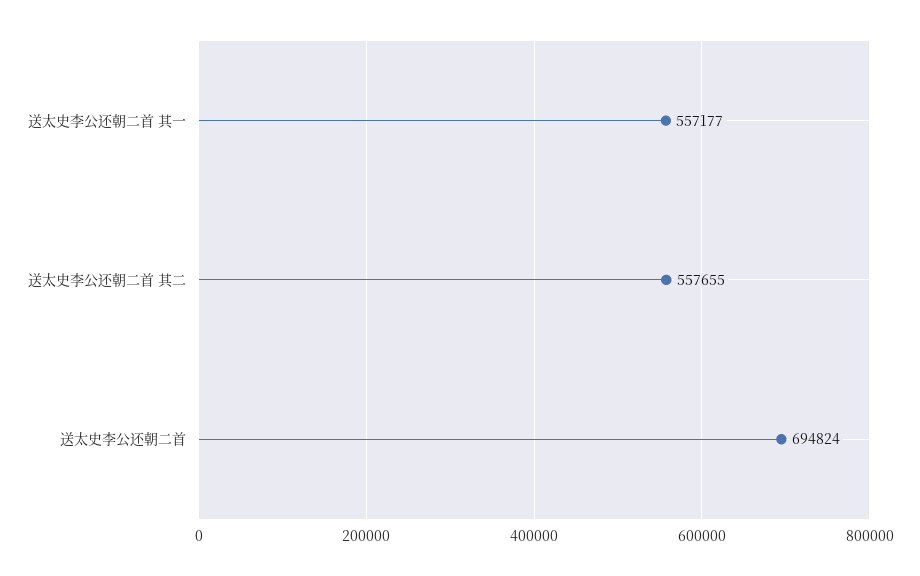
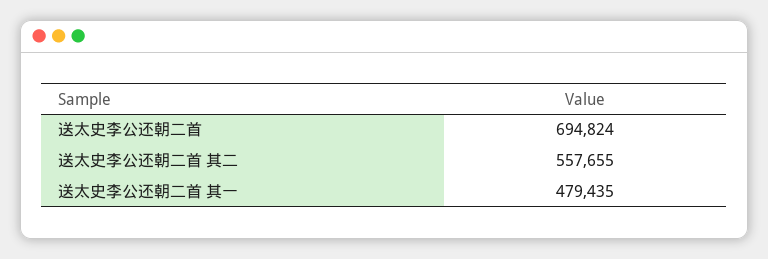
  {
-   "送太史李公还朝二首 其一": 557177,
+   "送太史李公还朝二首 其一": 479435,
    "送太史李公还朝二首 其二": 557655,
    "送太史李公还朝二首": 694824
  }

